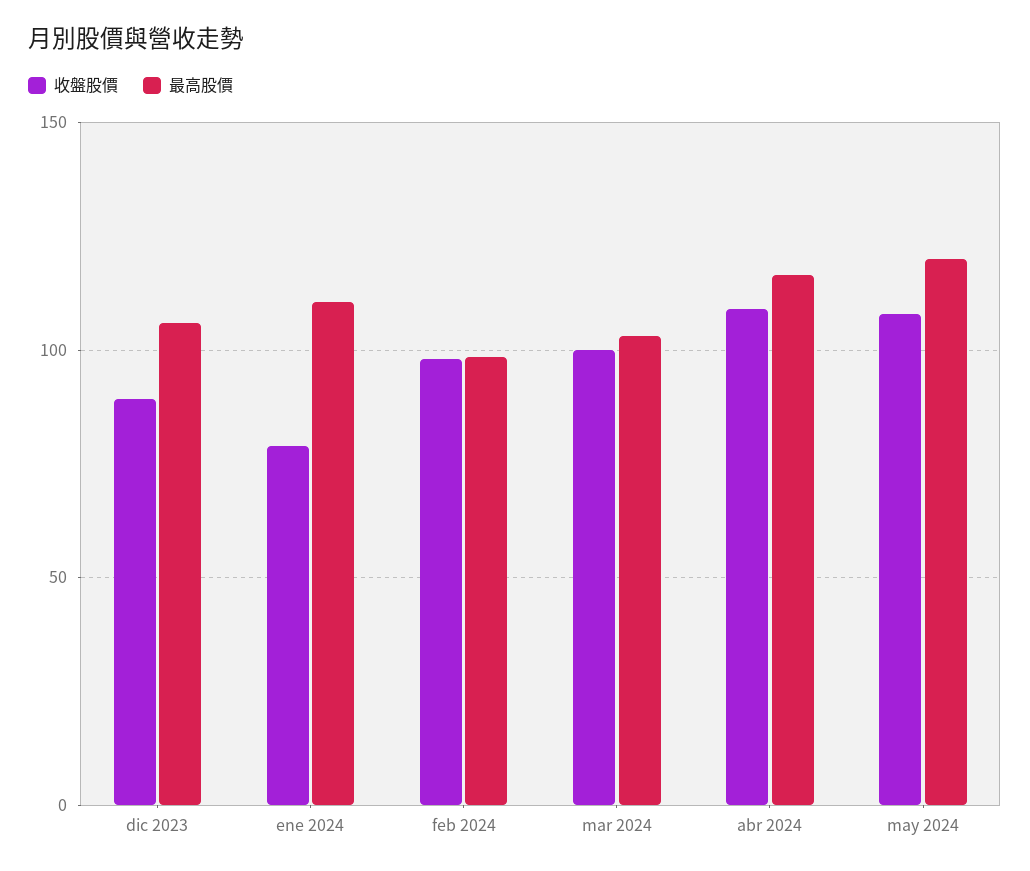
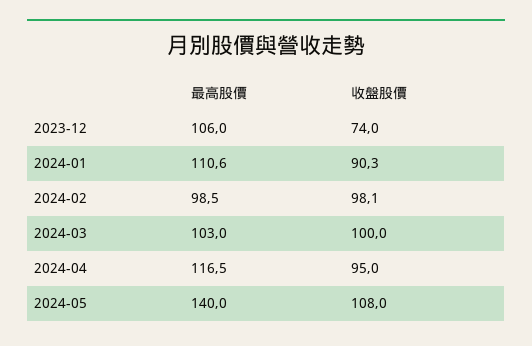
  {
    "收盤股價": {
-     "dic 2023": 90,
+     "dic 2023": 74,
-     "ene 2024": 80,
+     "ene 2024": 90.3,
      "feb 2024": 98.1,
      "mar 2024": 100,
-     "abr 2024": 110,
+     "abr 2024": 95,
      "may 2024": 108
    },
    "最高股價": {
      "dic 2023": 106,
      "ene 2024": 110.6,
      "feb 2024": 98.5,
      "mar 2024": 103,
      "abr 2024": 116.5,
-     "may 2024": 120
+     "may 2024": 140
    }
  }

